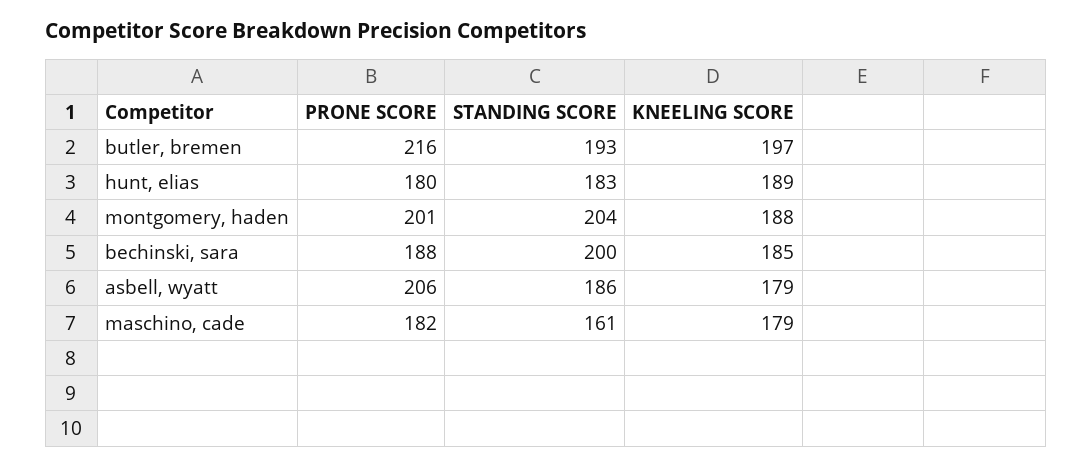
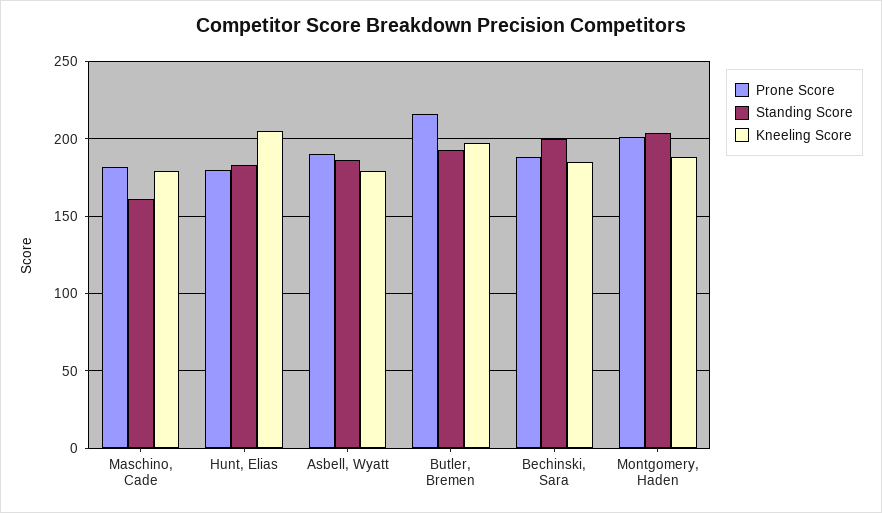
  {
    "PRONE SCORE": {
      "butler, bremen": 216,
      "hunt, elias": 180,
      "montgomery, haden": 201,
      "bechinski, sara": 188,
-     "asbell, wyatt": 206,
+     "asbell, wyatt": 190,
      "maschino, cade": 182
    },
    "STANDING SCORE": {
      "butler, bremen": 193,
      "hunt, elias": 183,
      "montgomery, haden": 204,
      "bechinski, sara": 200,
      "asbell, wyatt": 186,
      "maschino, cade": 161
    },
    "KNEELING SCORE": {
      "butler, bremen": 197,
-     "hunt, elias": 189,
+     "hunt, elias": 205,
      "montgomery, haden": 188,
      "bechinski, sara": 185,
      "asbell, wyatt": 179,
      "maschino, cade": 179
    }
  }

